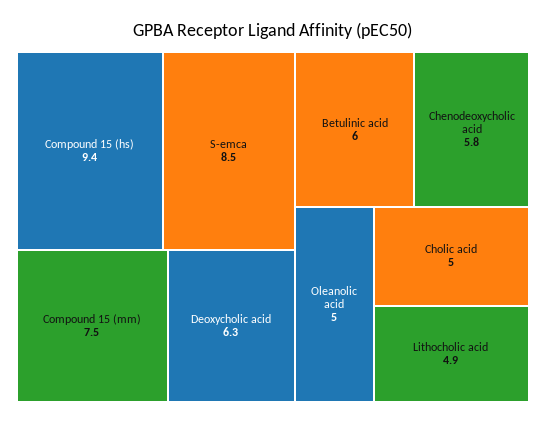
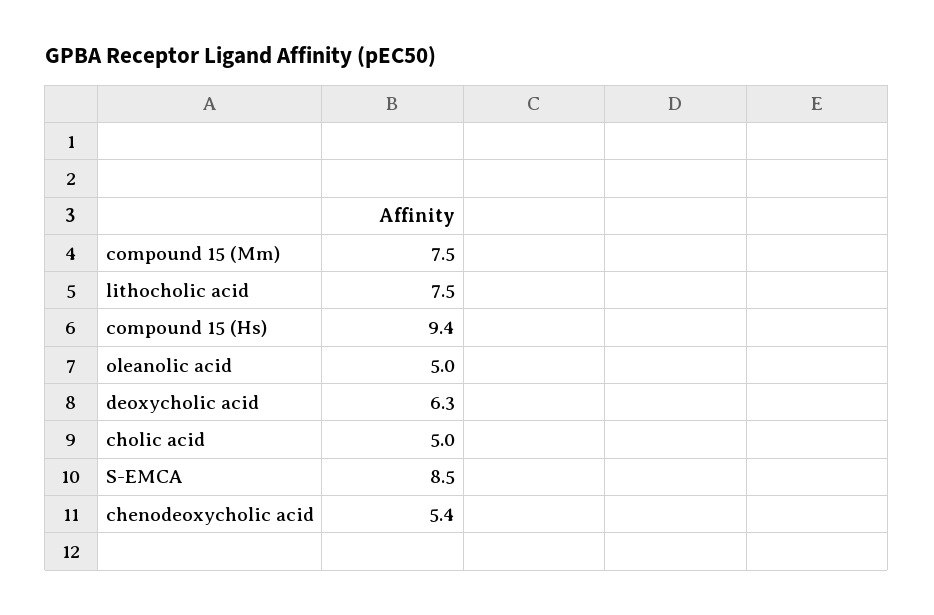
  {
    "Compound 15 (hs)": 9.4,
    "S-emca": 8.5,
    "Compound 15 (mm)": 7.5,
    "Deoxycholic acid": 6.3,
-   "Betulinic acid": 6,
-   "Chenodeoxycholic acid": 5.8,
+   "Chenodeoxycholic acid": 5.4,
    "Oleanolic acid": 5,
    "Cholic acid": 5,
-   "Lithocholic acid": 4.9
+   "Lithocholic acid": 7.5
  }

